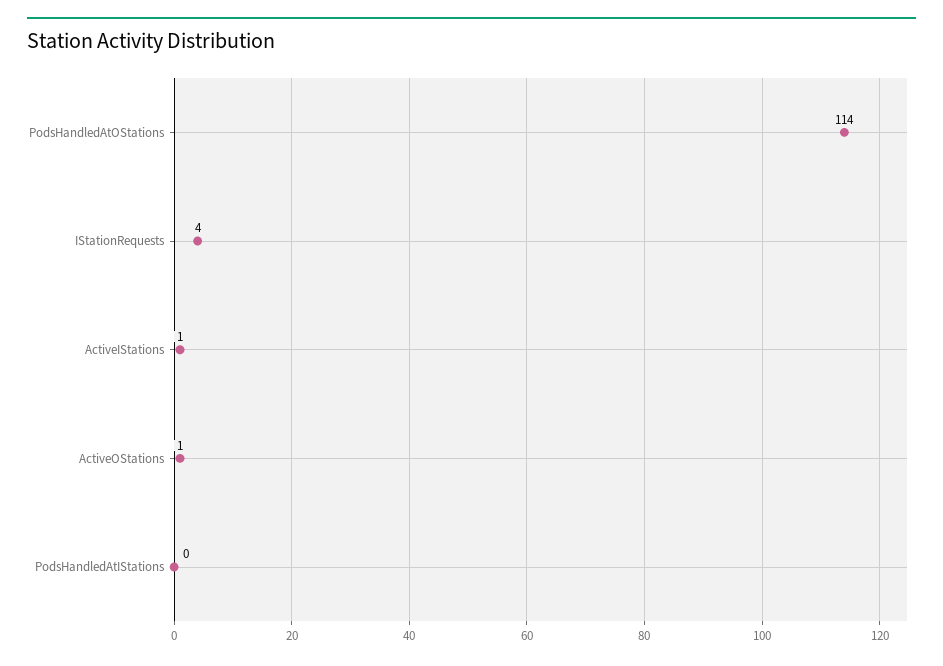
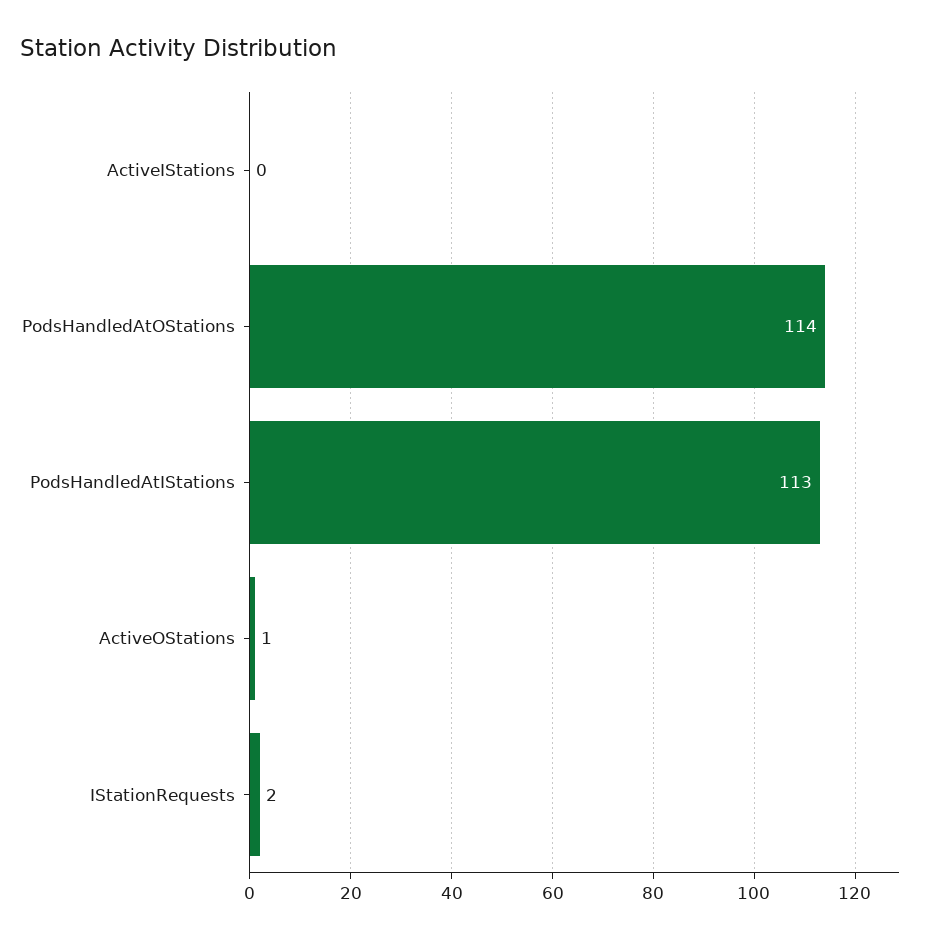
  {
    "PodsHandledAtOStations": 114,
-   "IStationRequests": 4,
+   "IStationRequests": 2,
-   "ActiveIStations": 1,
+   "ActiveIStations": 0,
    "ActiveOStations": 1,
-   "PodsHandledAtIStations": 0
+   "PodsHandledAtIStations": 113
  }

